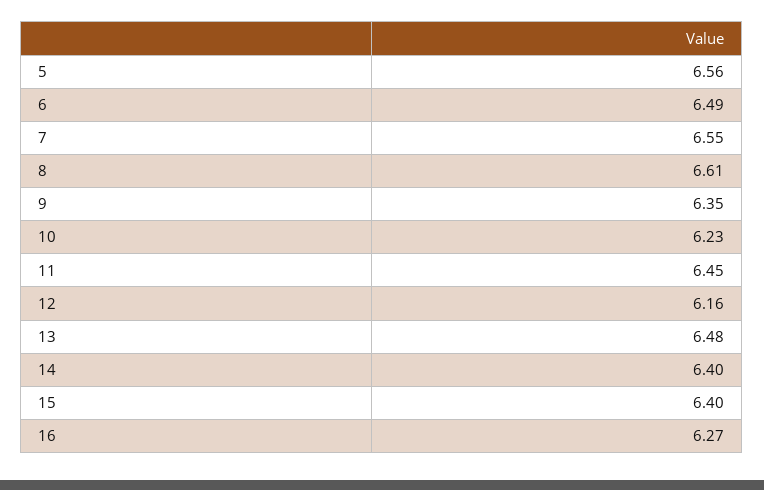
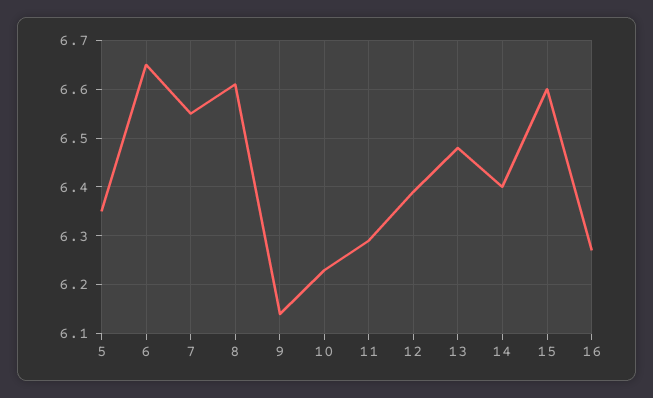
  {
-   "5": 6.56,
+   "5": 6.35,
-   "6": 6.49,
+   "6": 6.65,
    "7": 6.55,
    "8": 6.61,
-   "9": 6.35,
+   "9": 6.15,
    "10": 6.23,
-   "11": 6.45,
+   "11": 6.3,
-   "12": 6.16,
+   "12": 6.4,
    "13": 6.48,
    "14": 6.4,
-   "15": 6.4,
+   "15": 6.6,
    "16": 6.27
  }

